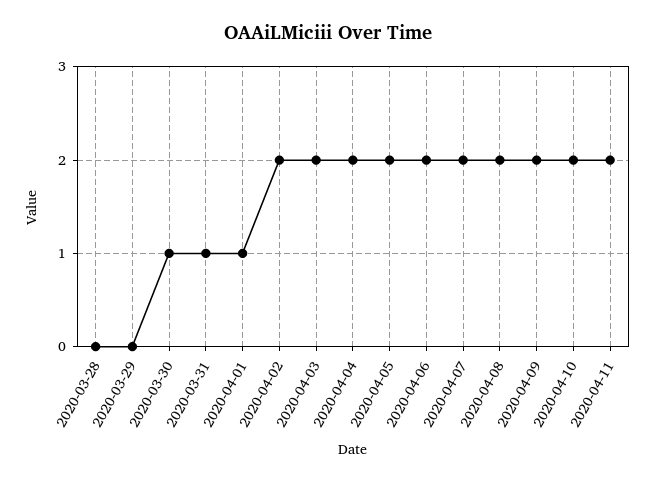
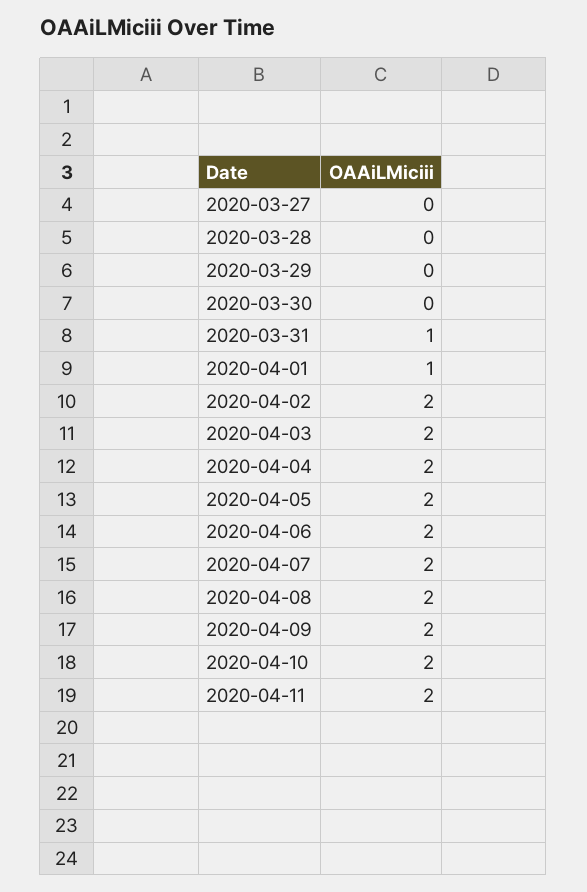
  {
    "2020-03-28": 0,
    "2020-03-29": 0,
-   "2020-03-30": 1,
+   "2020-03-30": 0,
    "2020-03-31": 1,
    "2020-04-01": 1,
    "2020-04-02": 2,
    "2020-04-03": 2,
    "2020-04-04": 2,
    "2020-04-05": 2,
    "2020-04-06": 2,
    "2020-04-07": 2,
    "2020-04-08": 2,
    "2020-04-09": 2,
    "2020-04-10": 2,
-   "2020-04-11": 2
+   "2020-04-11": 2,
+   "2020-03-27": 0
  }

